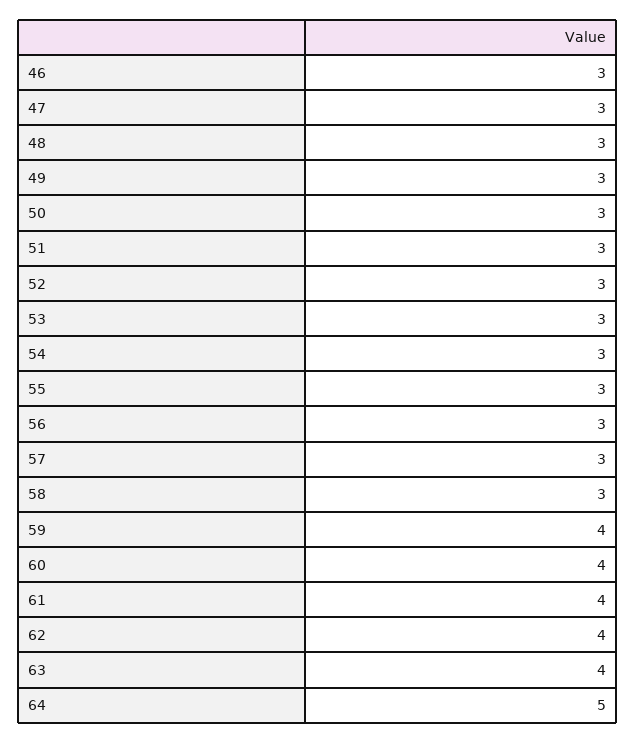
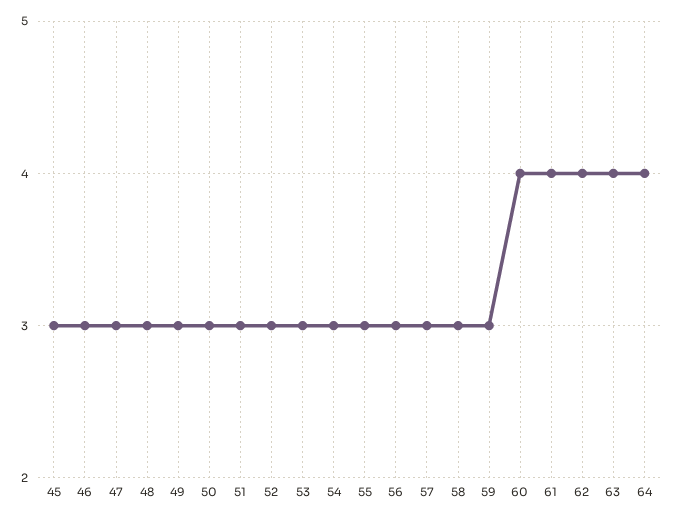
  {
    "46": 3,
    "47": 3,
    "48": 3,
    "49": 3,
    "50": 3,
    "51": 3,
    "52": 3,
    "53": 3,
    "54": 3,
    "55": 3,
    "56": 3,
    "57": 3,
    "58": 3,
-   "59": 4,
+   "59": 3,
    "60": 4,
    "61": 4,
    "62": 4,
    "63": 4,
-   "64": 5
+   "64": 4,
+   "45": 3
  }

